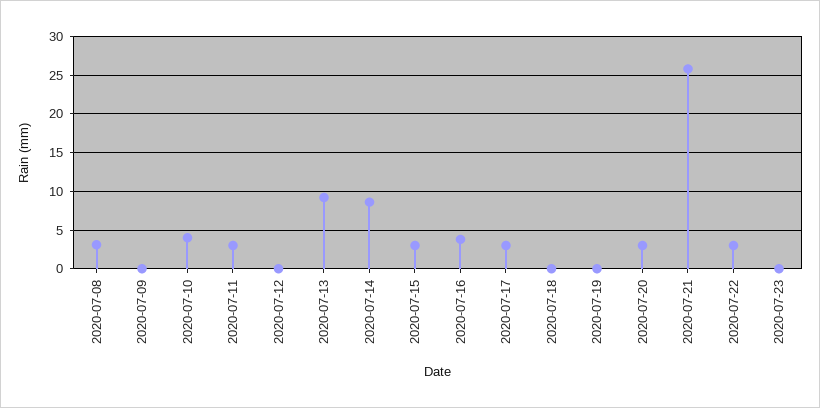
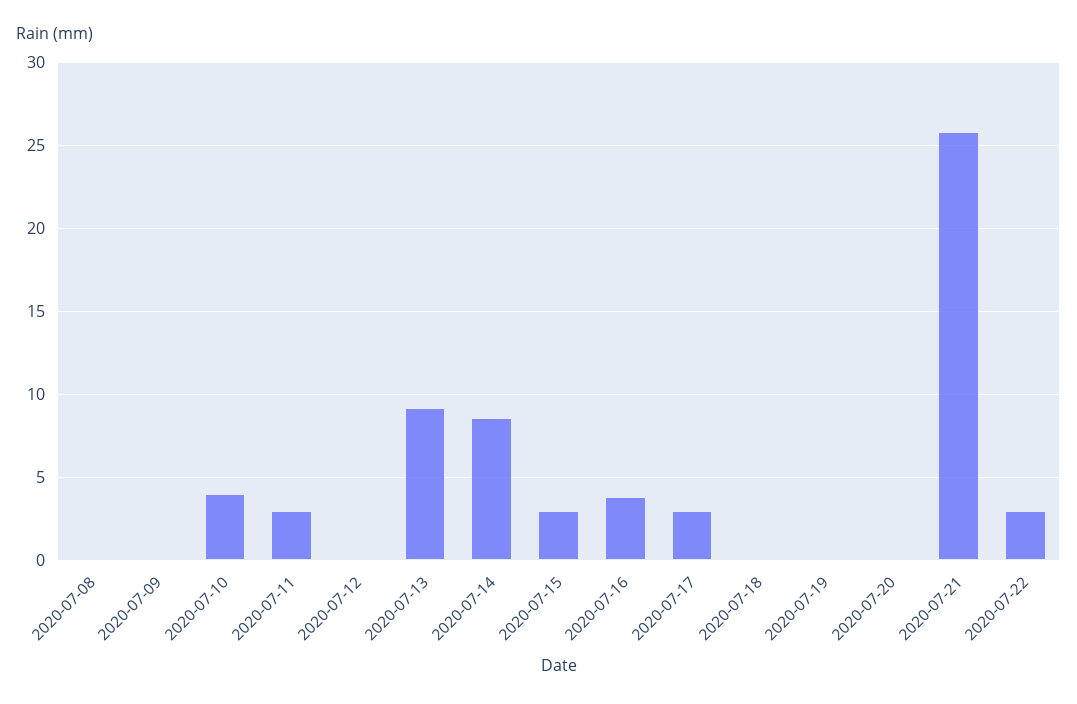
  {
-   "2020-07-08": 3,
+   "2020-07-08": 0,
    "2020-07-09": 0,
    "2020-07-10": 4,
    "2020-07-11": 3,
    "2020-07-12": 0,
    "2020-07-13": 9,
    "2020-07-14": 8.5,
    "2020-07-15": 3,
    "2020-07-16": 4,
    "2020-07-17": 3,
    "2020-07-18": 0,
    "2020-07-19": 0,
-   "2020-07-20": 3,
+   "2020-07-20": 0,
    "2020-07-21": 26,
-   "2020-07-22": 3,
+   "2020-07-22": 3
-   "2020-07-23": 0
  }

